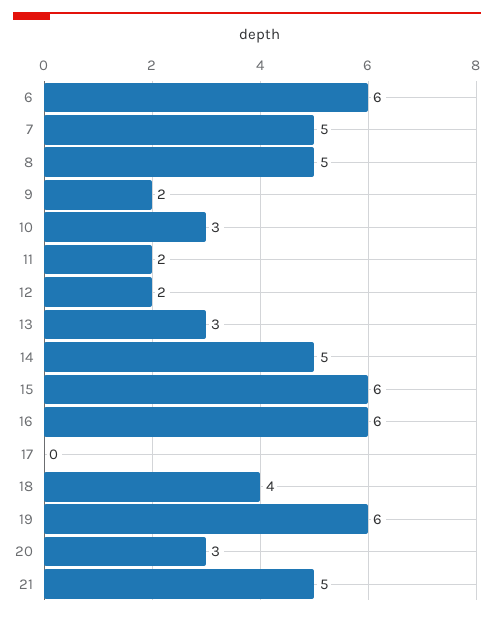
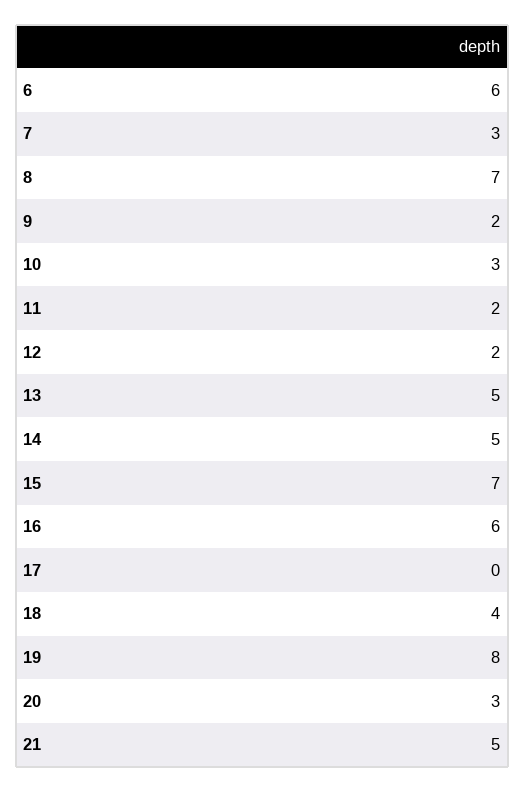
  {
    "6": 6,
-   "7": 5,
+   "7": 3,
-   "8": 5,
+   "8": 7,
    "9": 2,
    "10": 3,
    "11": 2,
    "12": 2,
-   "13": 3,
+   "13": 5,
    "14": 5,
-   "15": 6,
+   "15": 7,
    "16": 6,
    "17": 0,
    "18": 4,
-   "19": 6,
+   "19": 8,
    "20": 3,
    "21": 5
  }

